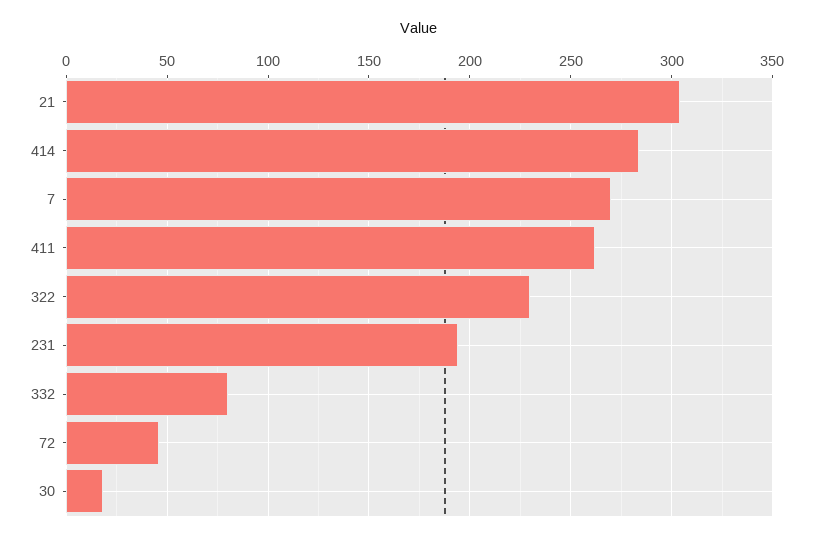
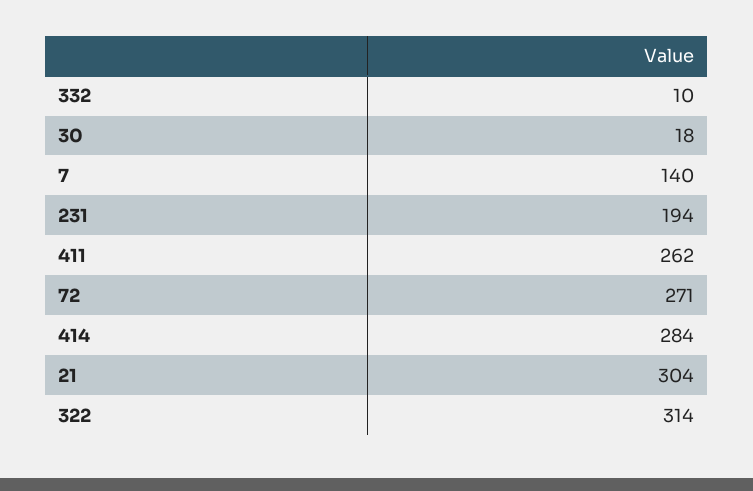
  {
    "21": 304,
    "414": 284,
-   "7": 270,
+   "7": 140,
    "411": 262,
-   "322": 230,
+   "322": 314,
    "231": 194,
-   "332": 80,
+   "332": 10,
-   "72": 45,
+   "72": 271,
    "30": 18
  }

